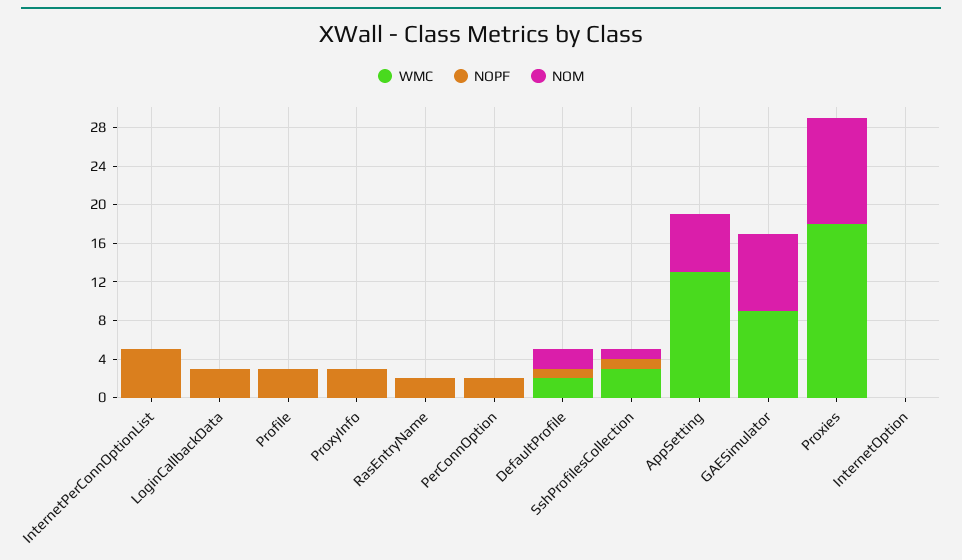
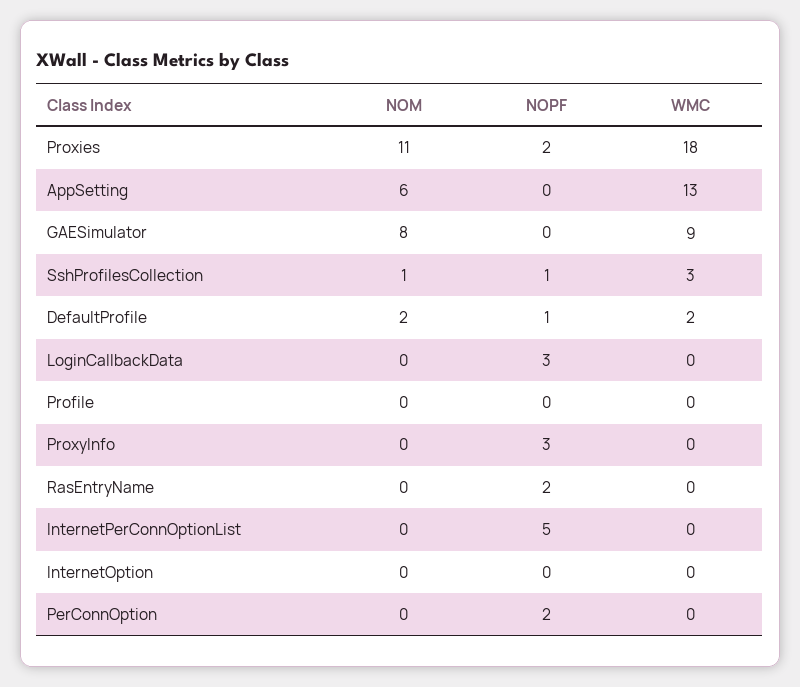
  {
    "WMC": {
      "InternetPerConnOptionList": 0,
      "LoginCallbackData": 0,
      "Profile": 0,
      "ProxyInfo": 0,
      "RasEntryName": 0,
      "PerConnOption": 0,
      "DefaultProfile": 2,
      "SshProfilesCollection": 3,
      "AppSetting": 13,
      "GAESimulator": 9,
      "Proxies": 18,
      "InternetOption": 0
    },
    "NOPF": {
      "InternetPerConnOptionList": 5,
      "LoginCallbackData": 3,
-     "Profile": 3,
+     "Profile": 0,
      "ProxyInfo": 3,
      "RasEntryName": 2,
      "PerConnOption": 2,
      "DefaultProfile": 1,
      "SshProfilesCollection": 1,
      "AppSetting": 0,
      "GAESimulator": 0,
-     "Proxies": 0,
+     "Proxies": 2,
      "InternetOption": 0
    },
    "NOM": {
      "InternetPerConnOptionList": 0,
      "LoginCallbackData": 0,
      "Profile": 0,
      "ProxyInfo": 0,
      "RasEntryName": 0,
      "PerConnOption": 0,
      "DefaultProfile": 2,
      "SshProfilesCollection": 1,
      "AppSetting": 6,
      "GAESimulator": 8,
      "Proxies": 11,
      "InternetOption": 0
    }
  }

